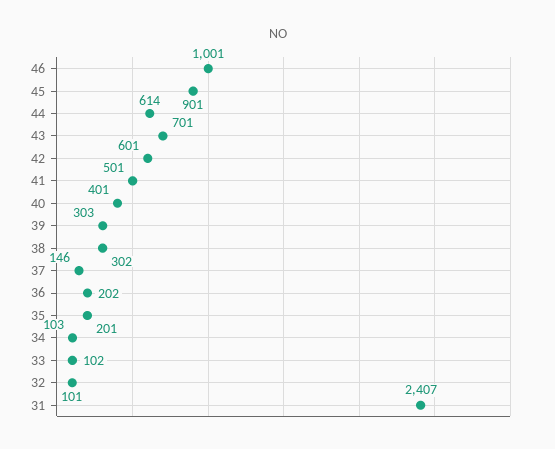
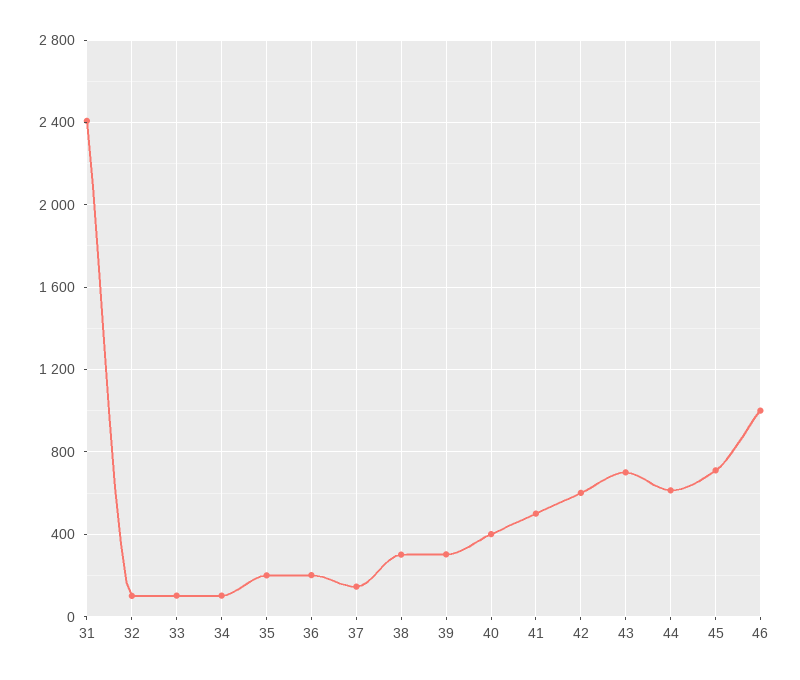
  {
    "46": 1001,
-   "45": 901,
+   "45": 700,
    "44": 614,
    "43": 701,
    "42": 601,
    "41": 501,
    "40": 401,
    "39": 303,
    "38": 302,
    "37": 146,
    "36": 202,
    "35": 201,
    "34": 103,
    "33": 102,
    "32": 101,
    "31": 2407
  }

